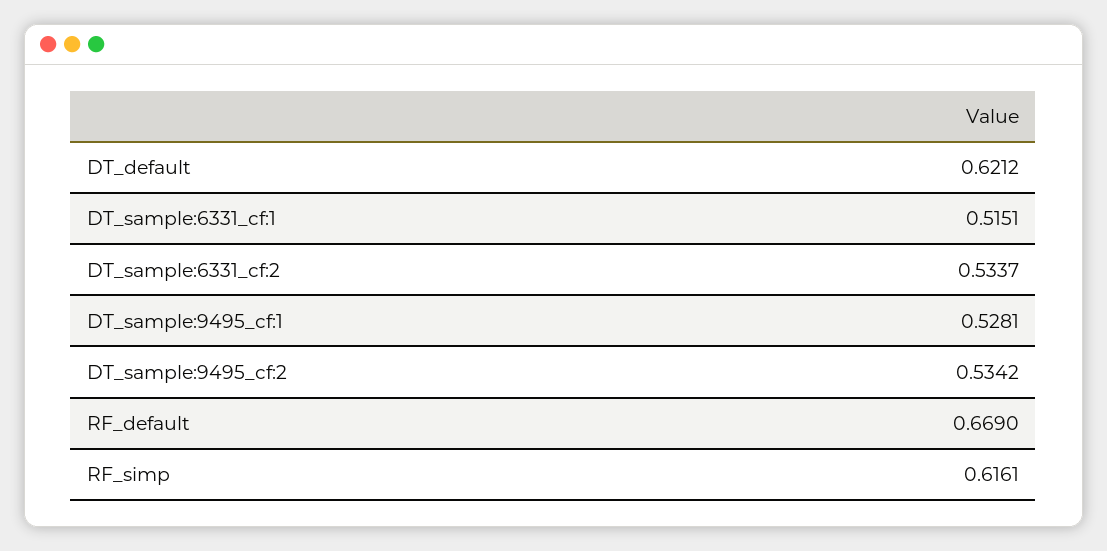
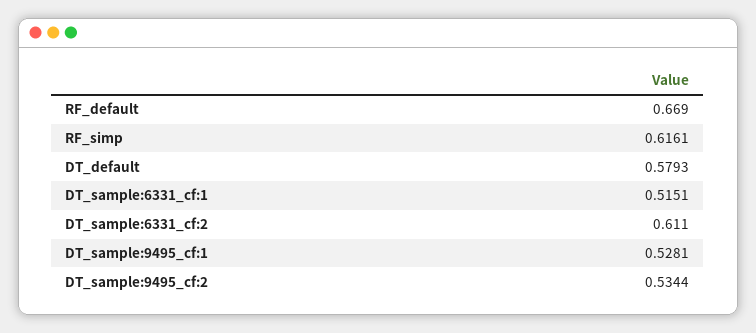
  {
-   "DT_default": 0.6212,
+   "DT_default": 0.5793,
    "DT_sample:6331_cf:1": 0.5151,
-   "DT_sample:6331_cf:2": 0.5337,
+   "DT_sample:6331_cf:2": 0.611,
    "DT_sample:9495_cf:1": 0.5281,
-   "DT_sample:9495_cf:2": 0.5342,
+   "DT_sample:9495_cf:2": 0.5344,
    "RF_default": 0.669,
    "RF_simp": 0.6161
  }

